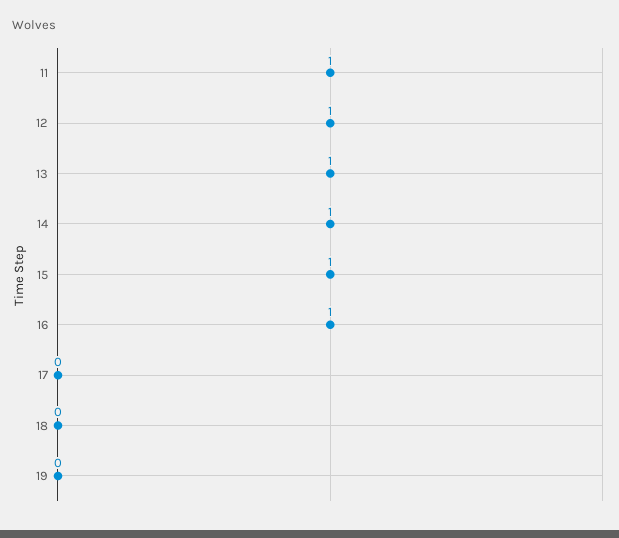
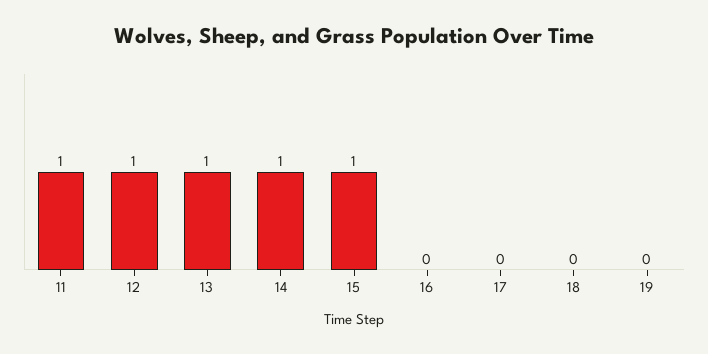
  {
    "11": 1,
    "12": 1,
    "13": 1,
    "14": 1,
    "15": 1,
-   "16": 1,
+   "16": 0,
    "17": 0,
    "18": 0,
    "19": 0
  }

